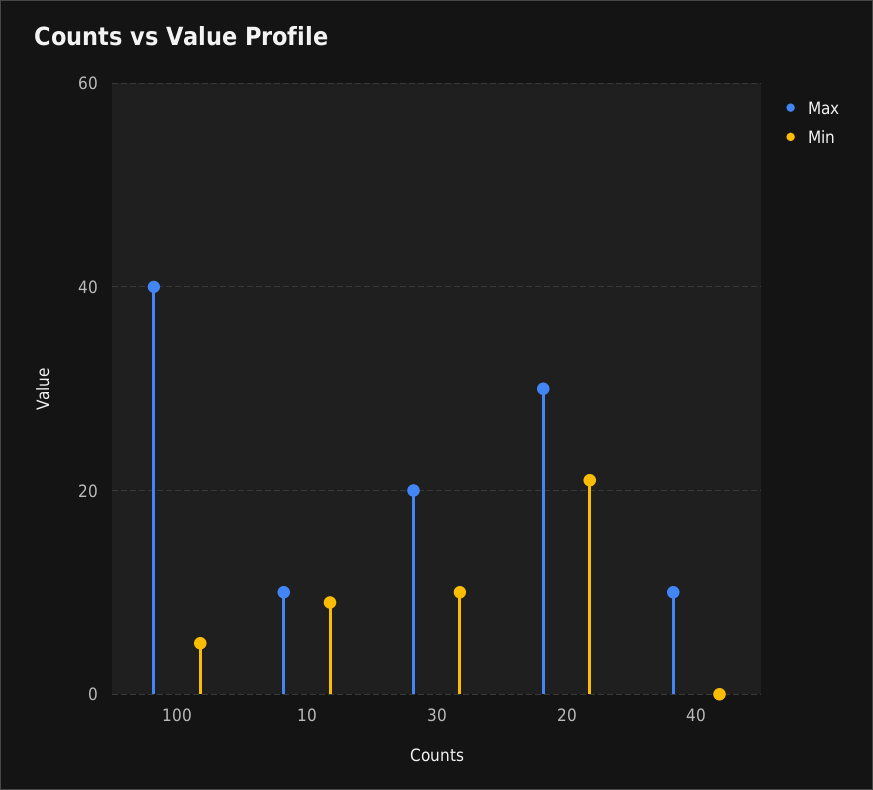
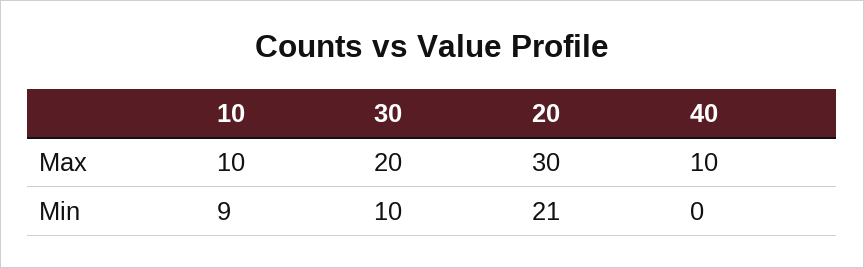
  {
    "Max": {
-     "100": 40,
      "10": 10,
      "30": 20,
      "20": 30,
      "40": 10
    },
    "Min": {
-     "100": 5,
      "10": 9,
      "30": 10,
      "20": 21,
      "40": 0
    }
  }

